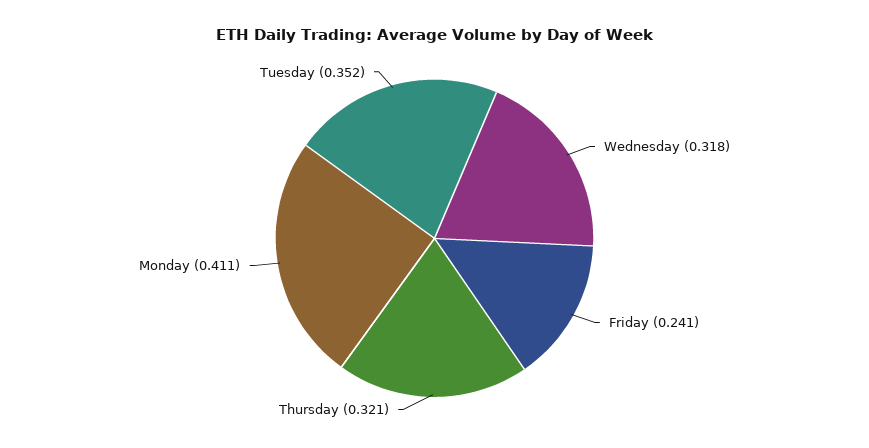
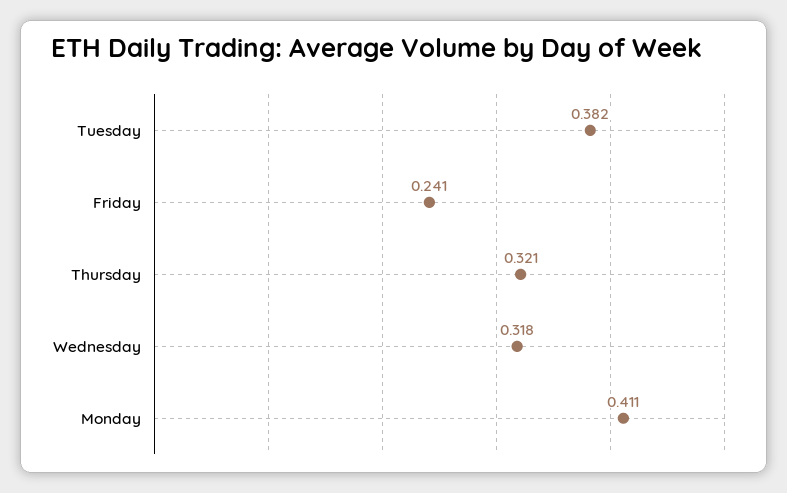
  {
    "Wednesday": 0.318,
    "Friday": 0.241,
    "Thursday": 0.321,
    "Monday": 0.411,
-   "Tuesday": 0.352
+   "Tuesday": 0.382
  }

